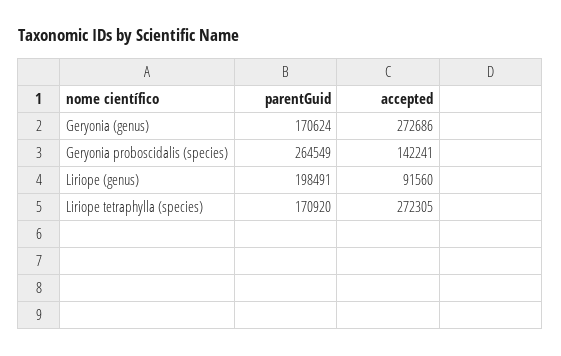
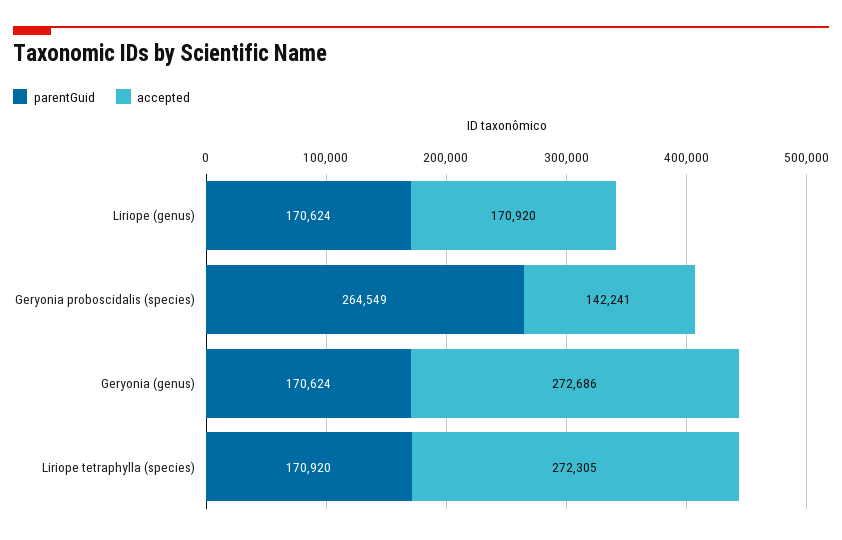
  {
    "parentGuid": {
      "Geryonia (genus)": 170624,
      "Geryonia proboscidalis (species)": 264549,
-     "Liriope (genus)": 198491,
+     "Liriope (genus)": 170624,
      "Liriope tetraphylla (species)": 170920
    },
    "accepted": {
      "Geryonia (genus)": 272686,
      "Geryonia proboscidalis (species)": 142241,
-     "Liriope (genus)": 91560,
+     "Liriope (genus)": 170920,
      "Liriope tetraphylla (species)": 272305
    }
  }

